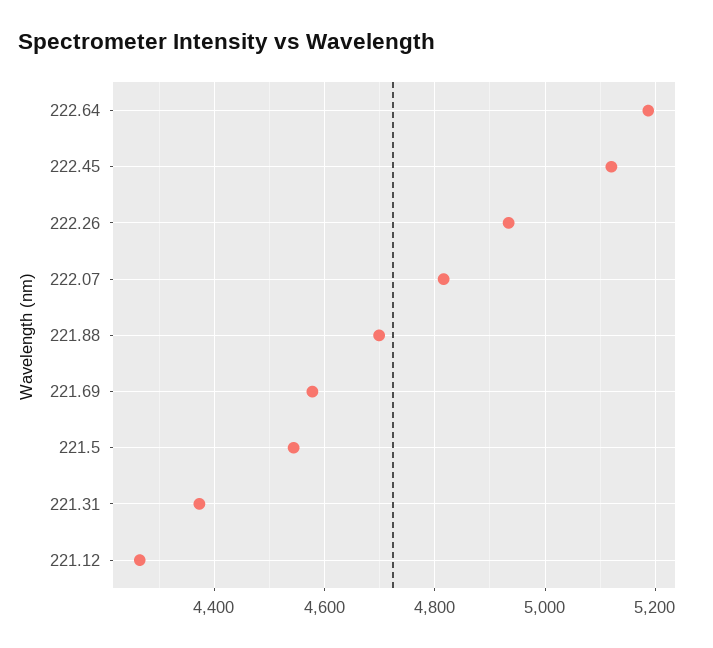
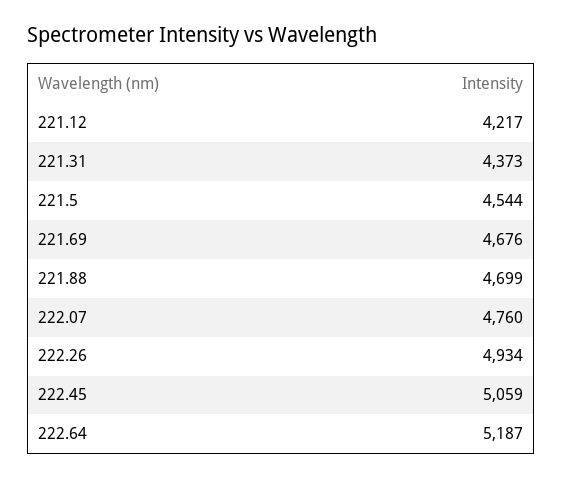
  {
    "222.64": 5187,
-   "222.45": 5120,
+   "222.45": 5059,
    "222.26": 4934,
-   "222.07": 4820,
+   "222.07": 4760,
    "221.88": 4699,
-   "221.69": 4580,
+   "221.69": 4676,
    "221.5": 4544,
    "221.31": 4373,
-   "221.12": 4260
+   "221.12": 4217
  }

